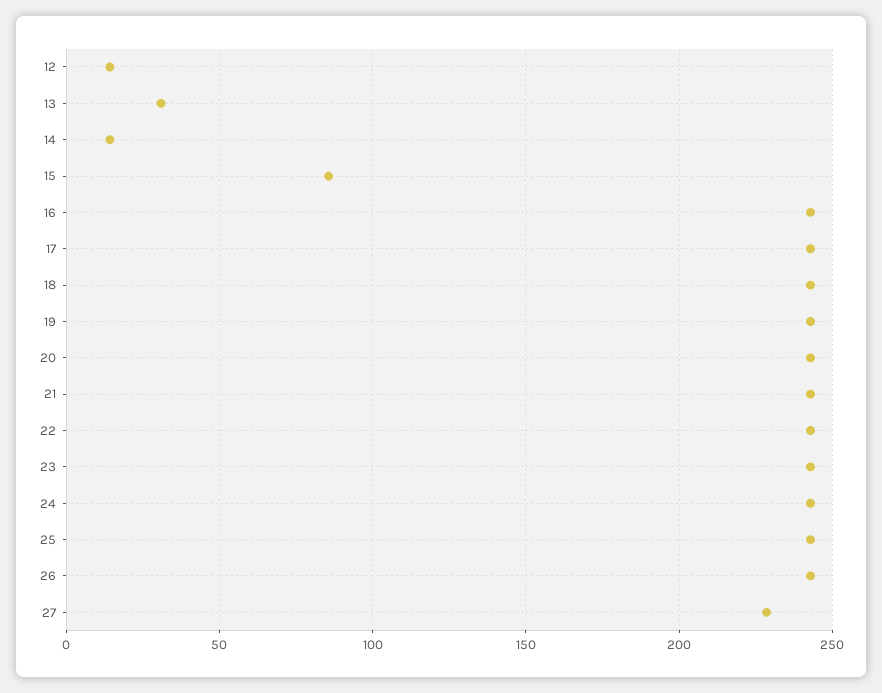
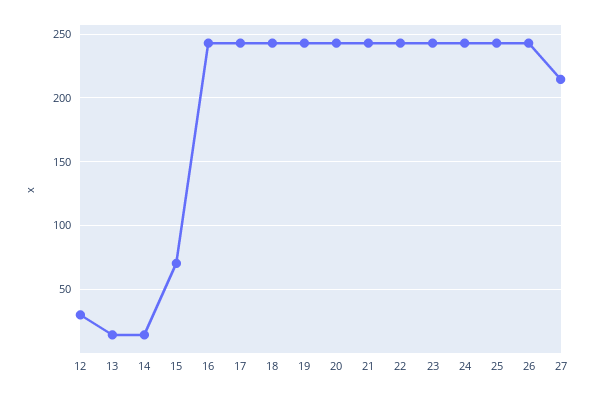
  {
-   "12": 15,
+   "12": 30,
-   "13": 30,
+   "13": 15,
    "14": 15,
-   "15": 85,
+   "15": 70,
    "16": 245,
    "17": 245,
    "18": 245,
    "19": 245,
    "20": 245,
    "21": 245,
    "22": 245,
    "23": 245,
    "24": 245,
    "25": 245,
    "26": 245,
-   "27": 230
+   "27": 215
  }

